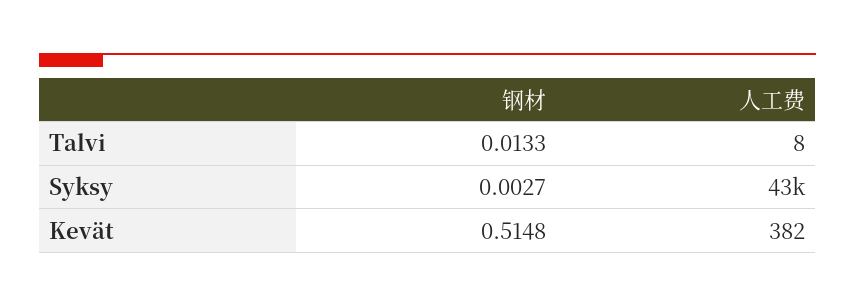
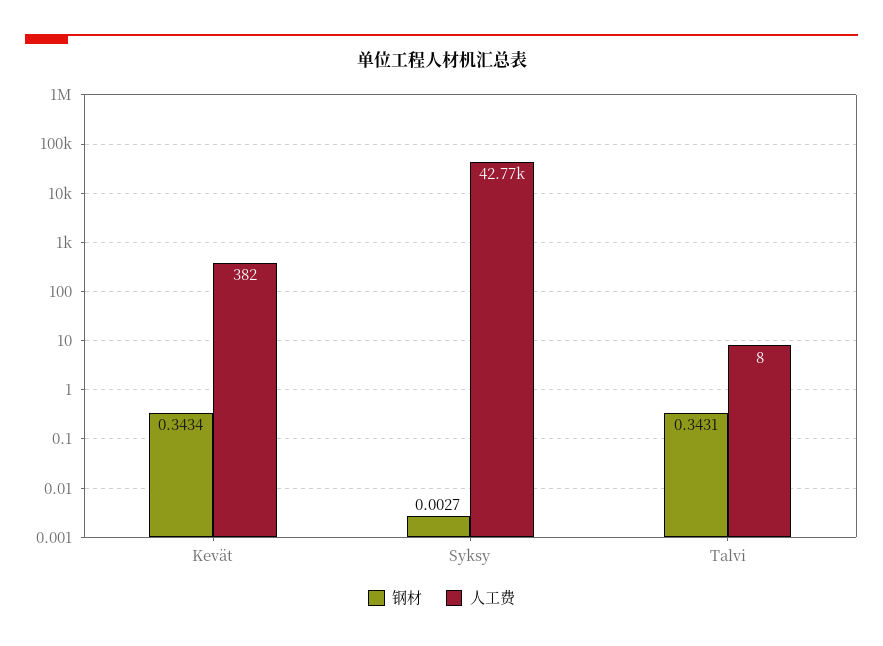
  {
    "钢材": {
-     "Talvi": 0.0133,
+     "Talvi": 0.3431,
      "Syksy": 0.0027,
-     "Kevät": 0.5148
+     "Kevät": 0.3434
    },
    "人工费": {
      "Talvi": 8,
      "Syksy": 42770,
      "Kevät": 382
    }
  }

